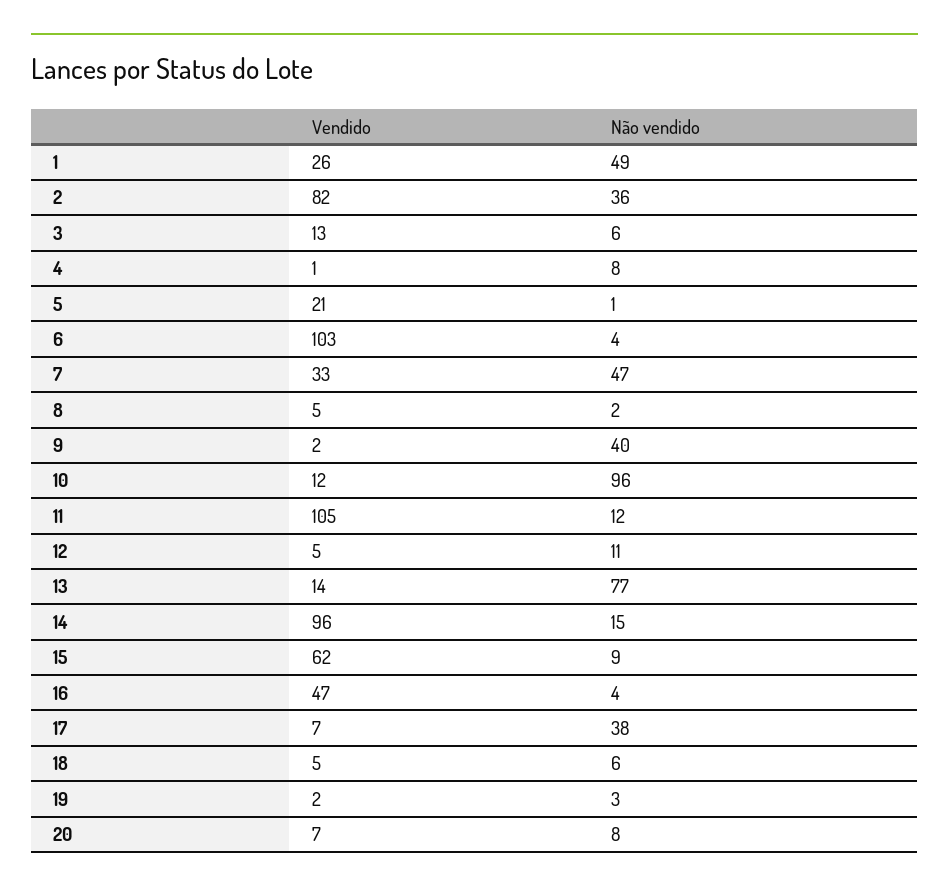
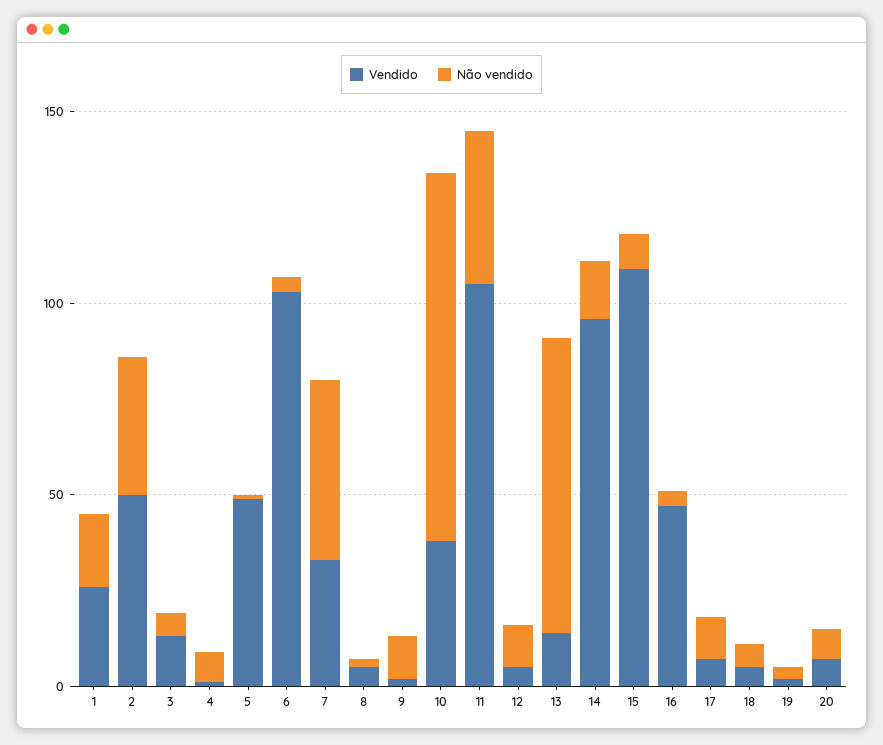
  {
    "Vendido": {
      "1": 26,
-     "2": 82,
+     "2": 50,
      "3": 13,
      "4": 1,
-     "5": 21,
+     "5": 50,
      "6": 103,
      "7": 33,
      "8": 5,
      "9": 2,
-     "10": 12,
+     "10": 40,
      "11": 105,
      "12": 5,
      "13": 14,
      "14": 96,
-     "15": 62,
+     "15": 110,
      "16": 47,
      "17": 7,
      "18": 5,
      "19": 2,
      "20": 7
    },
    "Não vendido": {
-     "1": 49,
+     "1": 20,
      "2": 36,
      "3": 6,
      "4": 8,
      "5": 1,
      "6": 4,
      "7": 47,
      "8": 2,
-     "9": 40,
+     "9": 10,
      "10": 96,
-     "11": 12,
+     "11": 40,
      "12": 11,
      "13": 77,
      "14": 15,
      "15": 9,
      "16": 4,
-     "17": 38,
+     "17": 10,
      "18": 6,
      "19": 3,
      "20": 8
    }
  }

